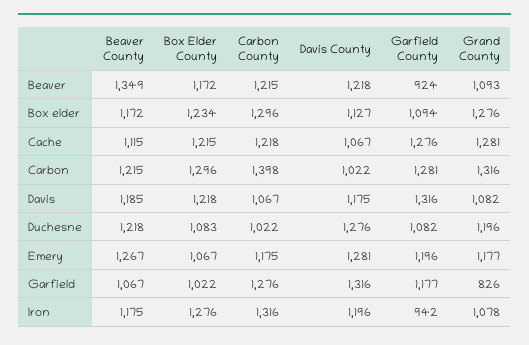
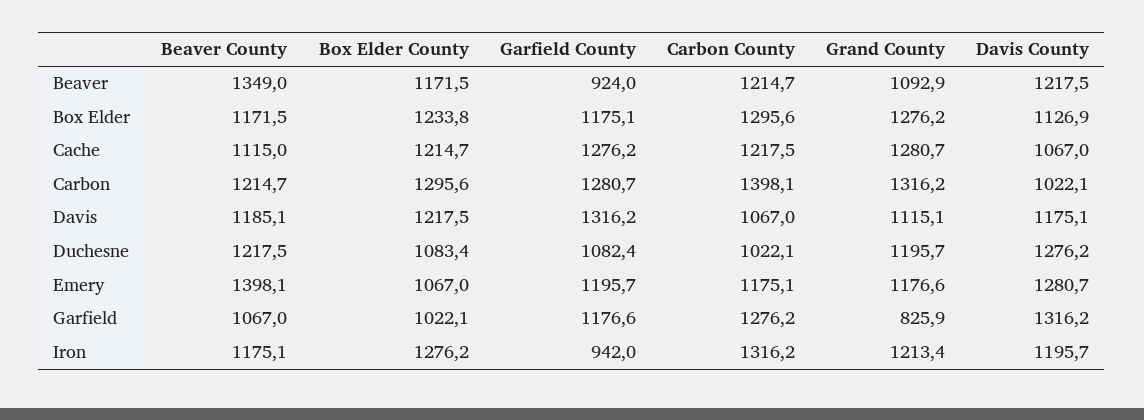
  {
    "Beaver County": {
      "Beaver": 1349,
      "Box elder": 1171.5,
      "Cache": 1115,
      "Carbon": 1214.7,
      "Davis": 1185.1,
      "Duchesne": 1217.5,
-     "Emery": 1267,
+     "Emery": 1398.1,
      "Garfield": 1067,
      "Iron": 1175.1
    },
    "Box Elder County": {
      "Beaver": 1171.5,
      "Box elder": 1233.8,
      "Cache": 1214.7,
      "Carbon": 1295.6,
      "Davis": 1217.5,
      "Duchesne": 1083.4,
      "Emery": 1067,
      "Garfield": 1022.1,
      "Iron": 1276.2
    },
    "Carbon County": {
      "Beaver": 1214.7,
      "Box elder": 1295.6,
      "Cache": 1217.5,
      "Carbon": 1398.1,
      "Davis": 1067,
      "Duchesne": 1022.1,
      "Emery": 1175.1,
      "Garfield": 1276.2,
      "Iron": 1316.2
    },
    "Davis County": {
      "Beaver": 1217.5,
      "Box elder": 1126.9,
      "Cache": 1067,
      "Carbon": 1022.1,
      "Davis": 1175.1,
      "Duchesne": 1276.2,
      "Emery": 1280.7,
      "Garfield": 1316.2,
      "Iron": 1195.7
    },
    "Garfield County": {
      "Beaver": 924,
-     "Box elder": 1094,
+     "Box elder": 1175.1,
      "Cache": 1276.2,
      "Carbon": 1280.7,
      "Davis": 1316.2,
      "Duchesne": 1082.4,
      "Emery": 1195.7,
      "Garfield": 1176.6,
      "Iron": 942
    },
    "Grand County": {
      "Beaver": 1092.9,
      "Box elder": 1276.2,
      "Cache": 1280.7,
      "Carbon": 1316.2,
-     "Davis": 1082,
+     "Davis": 1115.1,
      "Duchesne": 1195.7,
      "Emery": 1176.6,
      "Garfield": 825.9,
-     "Iron": 1078
+     "Iron": 1213.4
    }
  }

